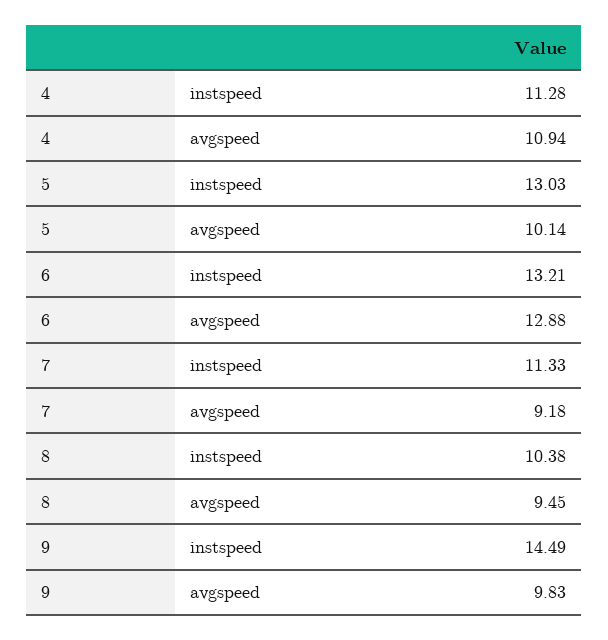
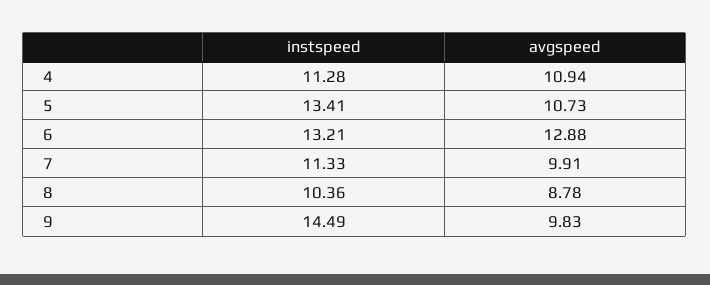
  {
    "4": {
      "instspeed": 11.28,
      "avgspeed": 10.94
    },
    "5": {
-     "instspeed": 13.03,
+     "instspeed": 13.41,
-     "avgspeed": 10.14
+     "avgspeed": 10.73
    },
    "6": {
      "instspeed": 13.21,
      "avgspeed": 12.88
    },
    "7": {
      "instspeed": 11.33,
-     "avgspeed": 9.18
+     "avgspeed": 9.91
    },
    "8": {
-     "instspeed": 10.38,
+     "instspeed": 10.36,
-     "avgspeed": 9.45
+     "avgspeed": 8.78
    },
    "9": {
      "instspeed": 14.49,
      "avgspeed": 9.83
    }
  }

